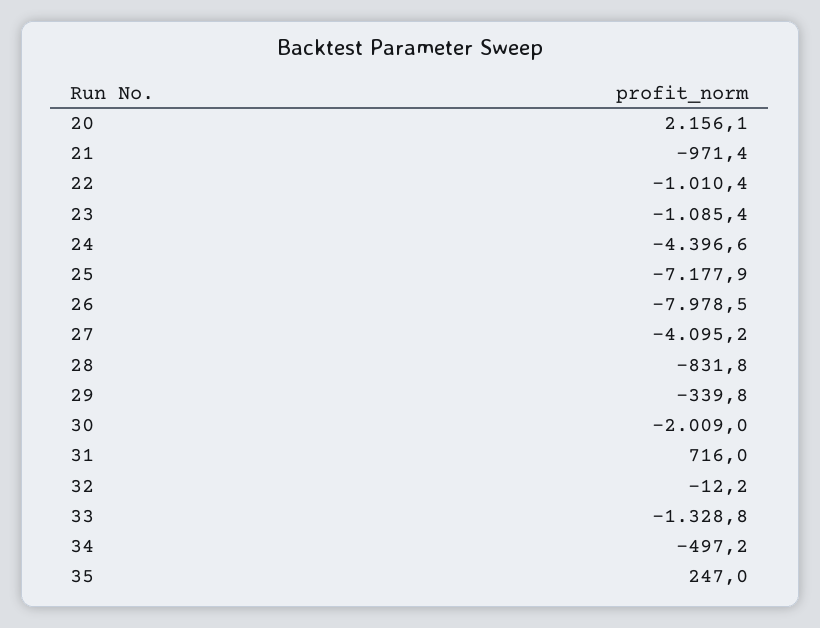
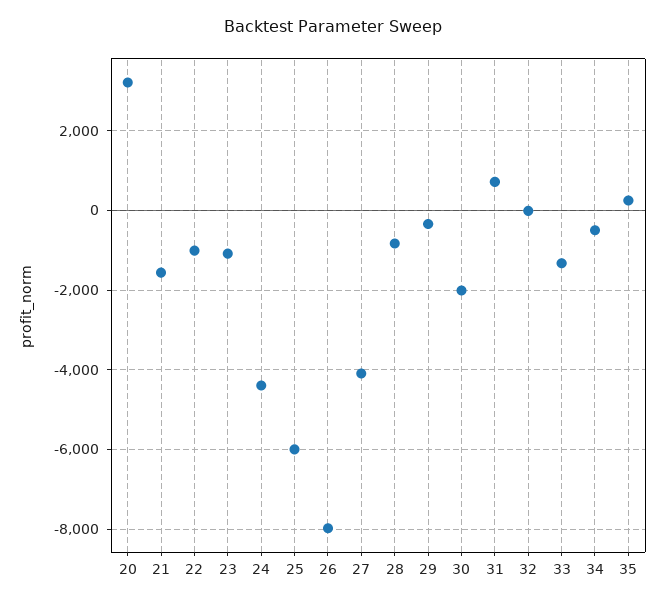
  {
-   "20": 2156.1,
+   "20": 3200,
-   "21": -971.4,
+   "21": -1600,
    "22": -1010.4,
    "23": -1085.4,
    "24": -4396.6,
-   "25": -7177.9,
+   "25": -6000,
    "26": -7978.5,
    "27": -4095.2,
    "28": -831.8,
    "29": -339.8,
    "30": -2009,
    "31": 716,
    "32": -12.2,
    "33": -1328.8,
    "34": -497.2,
    "35": 247
  }

